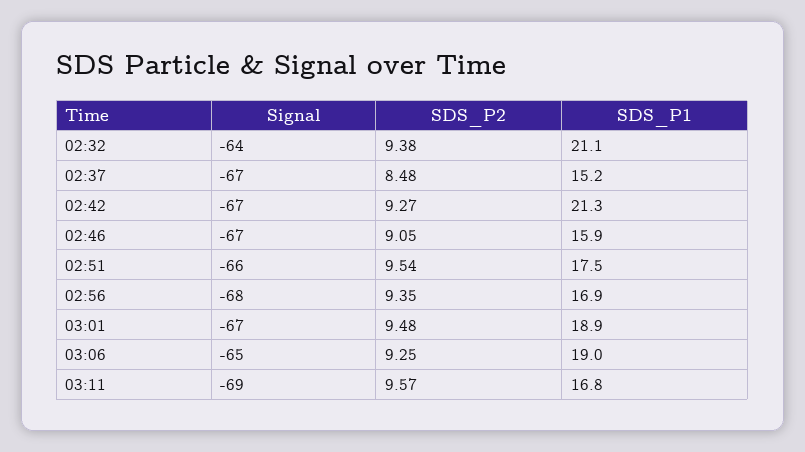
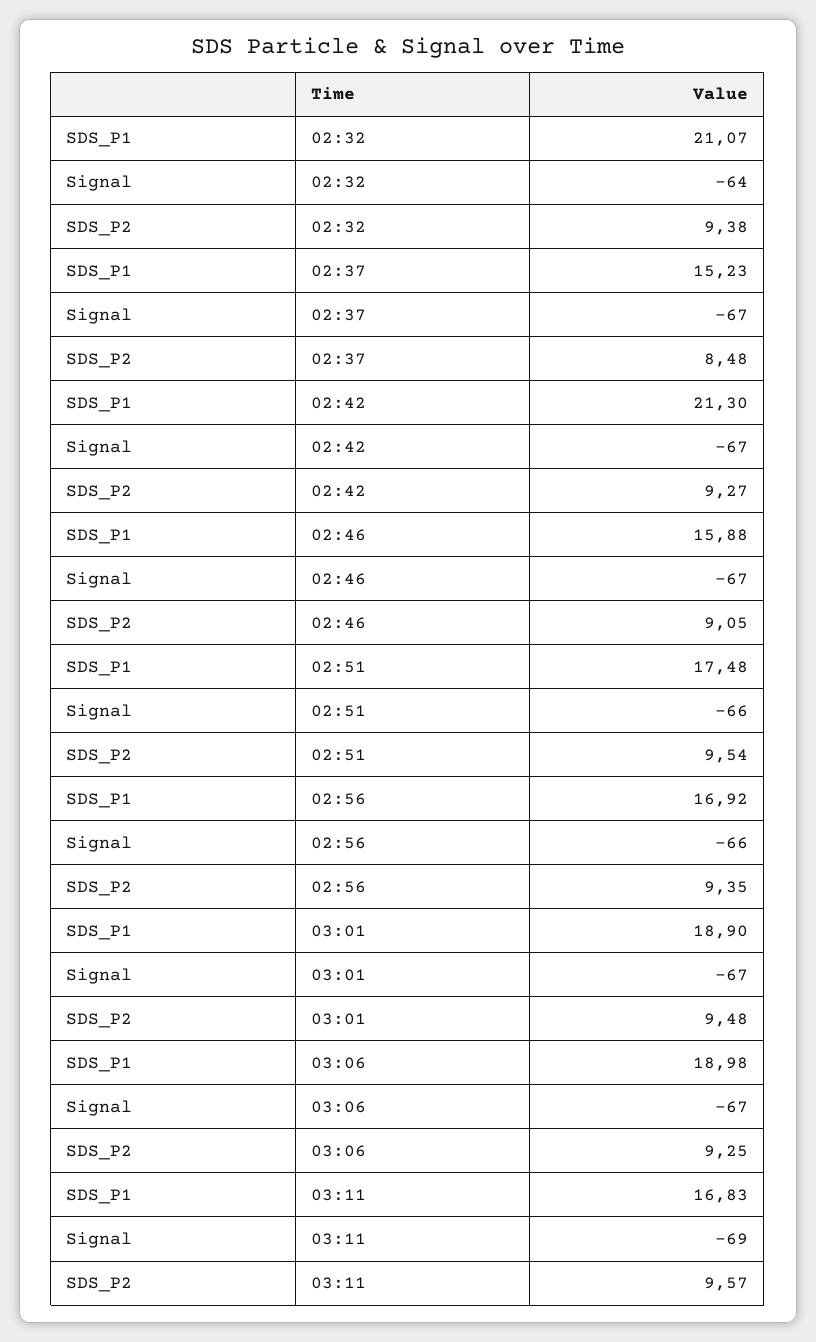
  {
    "Signal": {
      "02:32": -64,
      "02:37": -67,
      "02:42": -67,
      "02:46": -67,
      "02:51": -66,
-     "02:56": -68,
+     "02:56": -66,
      "03:01": -67,
-     "03:06": -65,
+     "03:06": -67,
      "03:11": -69
    },
    "SDS_P2": {
      "02:32": 9.38,
      "02:37": 8.48,
      "02:42": 9.27,
      "02:46": 9.05,
      "02:51": 9.54,
      "02:56": 9.35,
      "03:01": 9.48,
      "03:06": 9.25,
      "03:11": 9.57
    },
    "SDS_P1": {
      "02:32": 21.07,
      "02:37": 15.23,
      "02:42": 21.3,
      "02:46": 15.88,
      "02:51": 17.48,
      "02:56": 16.92,
      "03:01": 18.9,
      "03:06": 18.98,
      "03:11": 16.83
    }
  }

